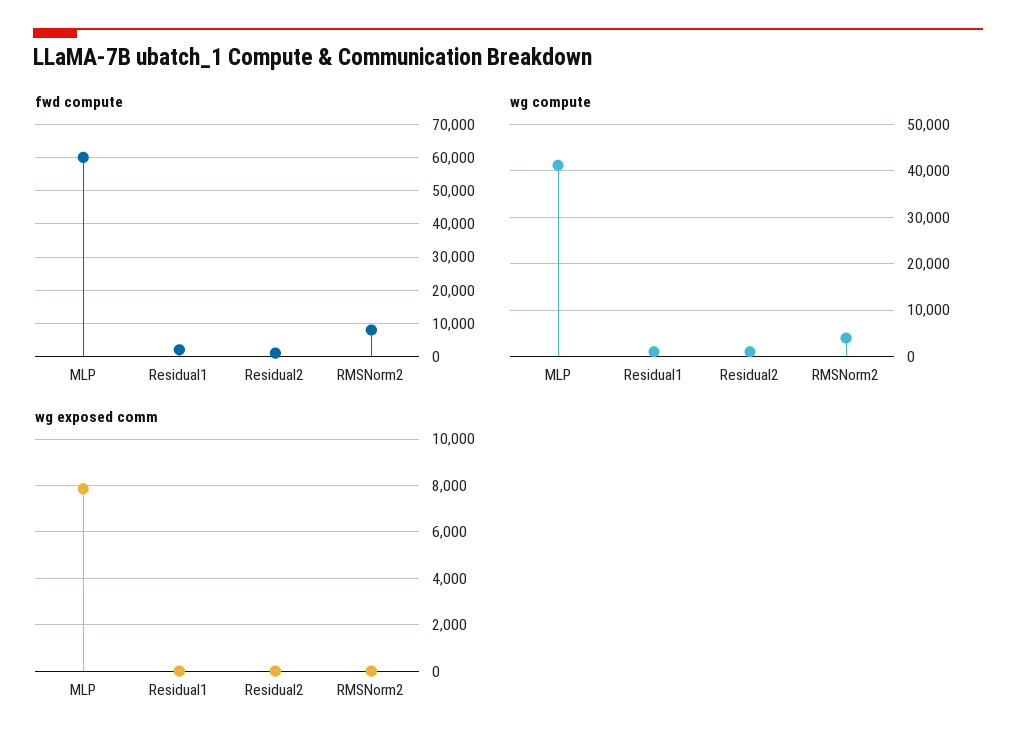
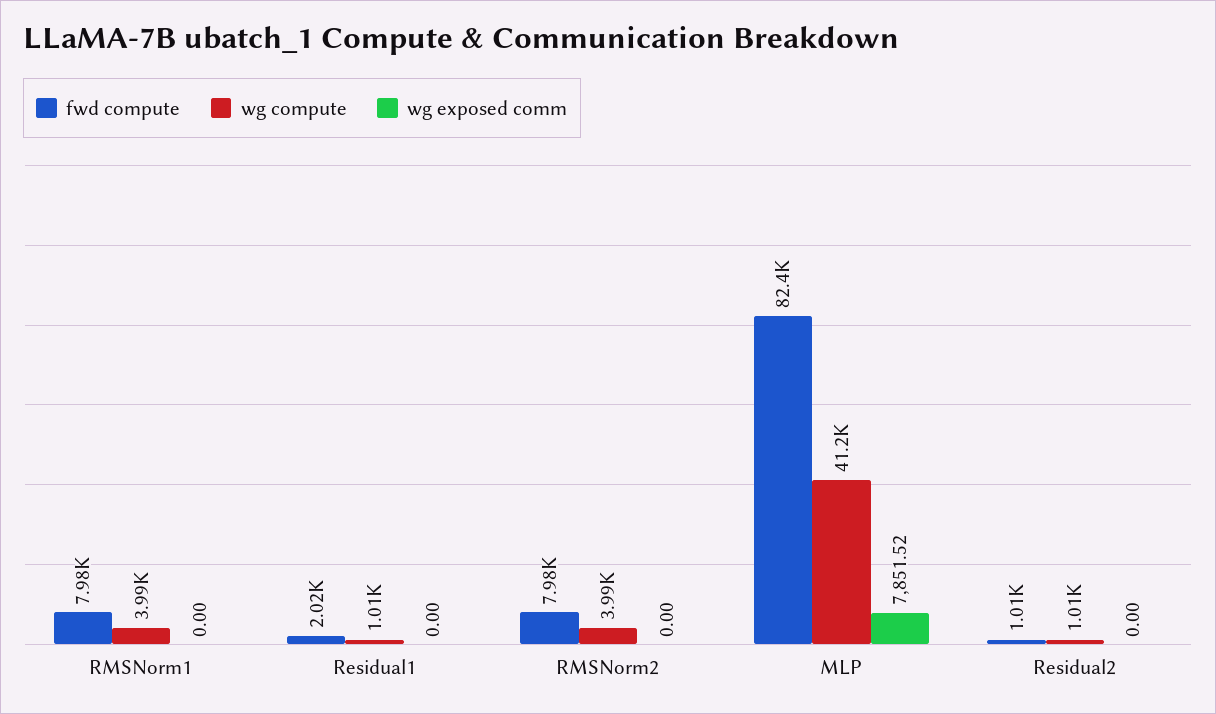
  {
    "fwd compute": {
-     "MLP": 60000,
+     "MLP": 82400,
      "Residual1": 2020,
      "Residual2": 1010,
-     "RMSNorm2": 7980
+     "RMSNorm2": 7980,
+     "RMSNorm1": 7980
    },
    "wg compute": {
      "MLP": 41200,
      "Residual1": 1010,
      "Residual2": 1010,
-     "RMSNorm2": 3990
+     "RMSNorm2": 3990,
+     "RMSNorm1": 3990
    },
    "wg exposed comm": {
      "MLP": 7851.52,
      "Residual1": 0,
      "Residual2": 0,
-     "RMSNorm2": 0
+     "RMSNorm2": 0,
+     "RMSNorm1": 0
    }
  }

